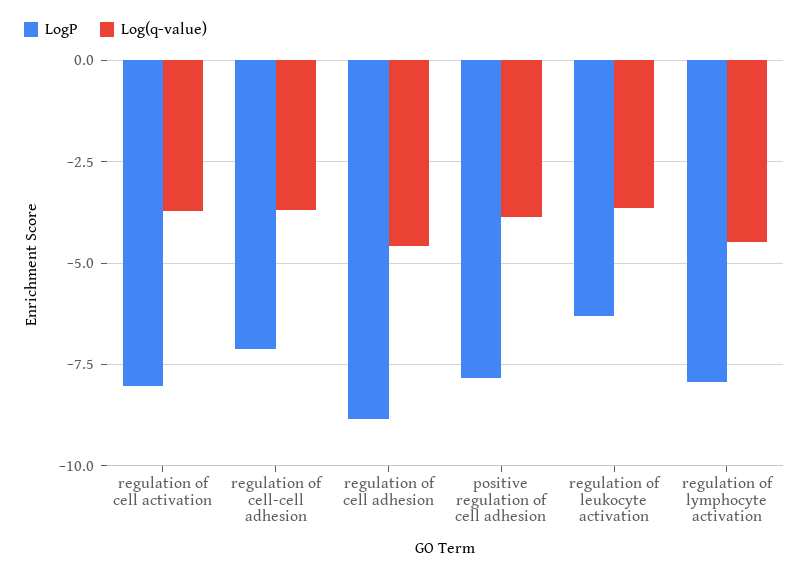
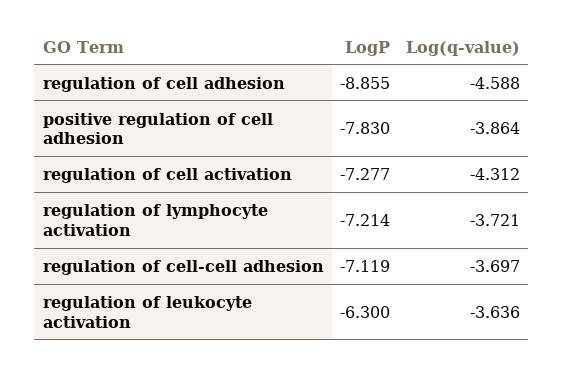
  {
    "LogP": {
-     "regulation of cell activation": -8,
+     "regulation of cell activation": -7.277,
      "regulation of cell-cell adhesion": -7.119,
      "regulation of cell adhesion": -8.855,
      "positive regulation of cell adhesion": -7.83,
      "regulation of leukocyte activation": -6.3,
-     "regulation of lymphocyte activation": -8
+     "regulation of lymphocyte activation": -7.214
    },
    "Log(q-value)": {
-     "regulation of cell activation": -3.75,
+     "regulation of cell activation": -4.312,
      "regulation of cell-cell adhesion": -3.697,
      "regulation of cell adhesion": -4.588,
      "positive regulation of cell adhesion": -3.864,
      "regulation of leukocyte activation": -3.636,
-     "regulation of lymphocyte activation": -4.5
+     "regulation of lymphocyte activation": -3.721
    }
  }

